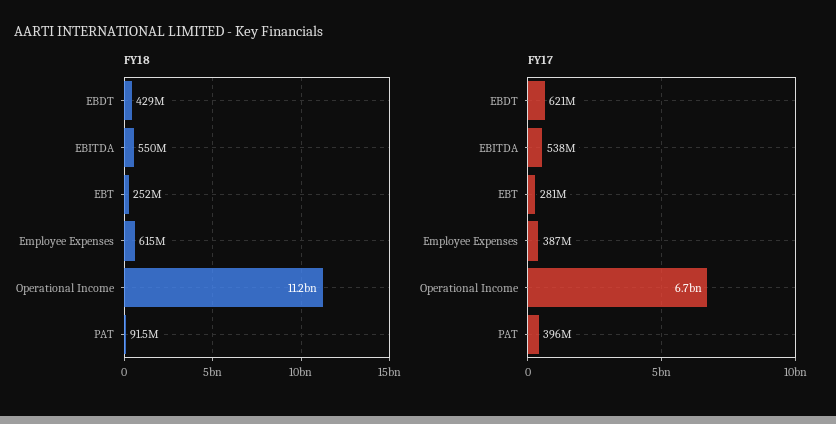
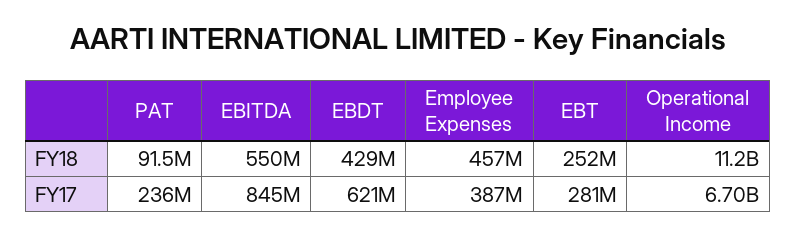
  {
    "FY18": {
      "EBDT": 429000000,
      "EBITDA": 550000000,
      "EBT": 252000000,
-     "Employee Expenses": 615000000,
+     "Employee Expenses": 457000000,
      "Operational Income": 11200000000,
      "PAT": 91500000
    },
    "FY17": {
      "EBDT": 621000000,
-     "EBITDA": 538000000,
+     "EBITDA": 845000000,
      "EBT": 281000000,
      "Employee Expenses": 387000000,
      "Operational Income": 6700000000,
-     "PAT": 396000000
+     "PAT": 236000000
    }
  }

